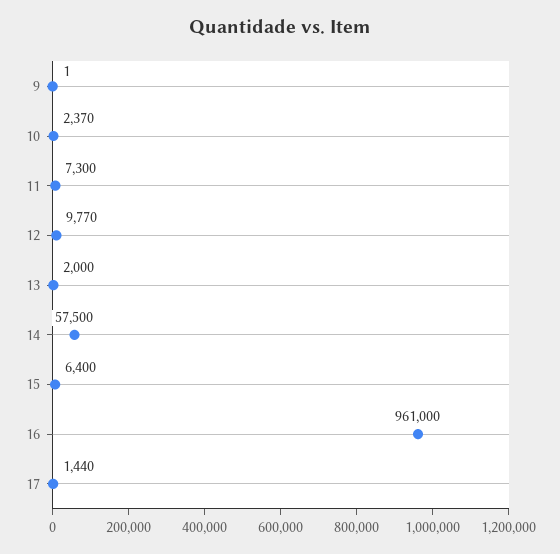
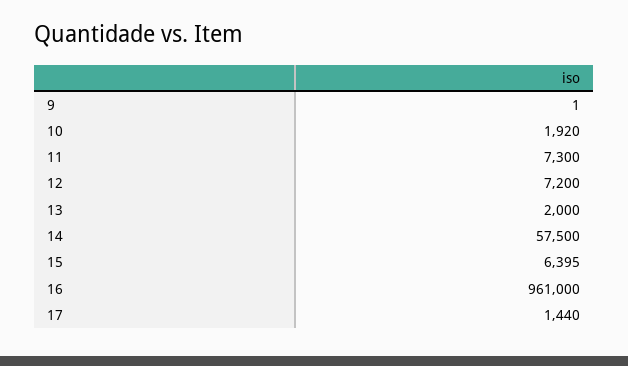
  {
    "9": 1,
-   "10": 2370,
+   "10": 1920,
    "11": 7300,
-   "12": 9770,
+   "12": 7200,
    "13": 2000,
    "14": 57500,
-   "15": 6400,
+   "15": 6395,
    "16": 961000,
    "17": 1440
  }

